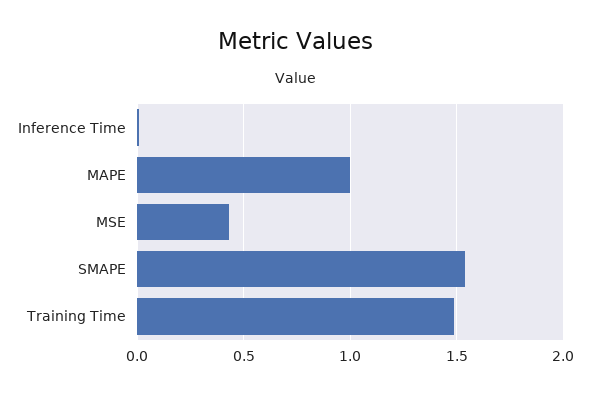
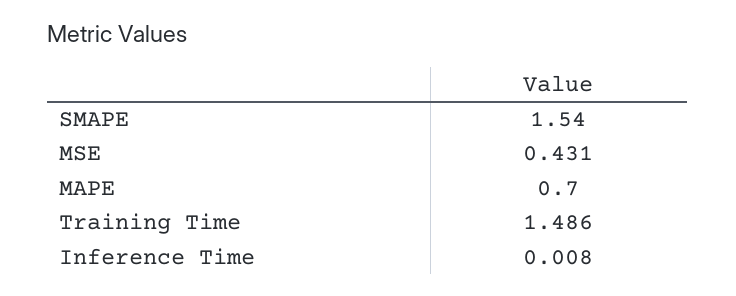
  {
    "Inference Time": 0.008,
-   "MAPE": 1,
+   "MAPE": 0.7,
    "MSE": 0.431,
    "SMAPE": 1.54,
    "Training Time": 1.486
  }

